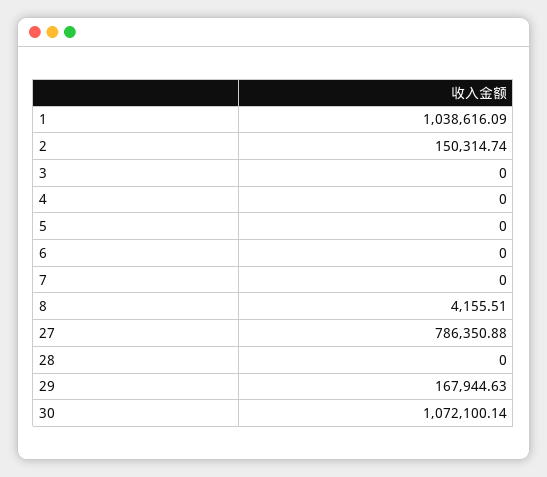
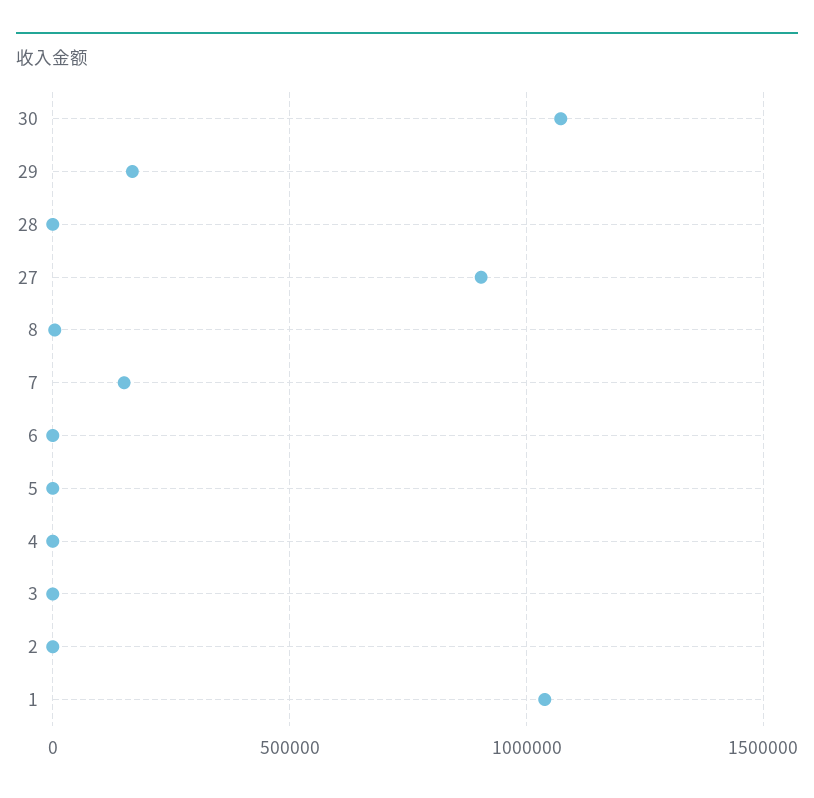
  {
    "1": 1038616.09,
-   "2": 150314.74,
+   "2": 0,
    "3": 0,
    "4": 0,
    "5": 0,
    "6": 0,
-   "7": 0,
+   "7": 150000,
    "8": 4155.51,
-   "27": 786350.88,
+   "27": 900000,
    "28": 0,
    "29": 167944.63,
    "30": 1072100.14
  }

